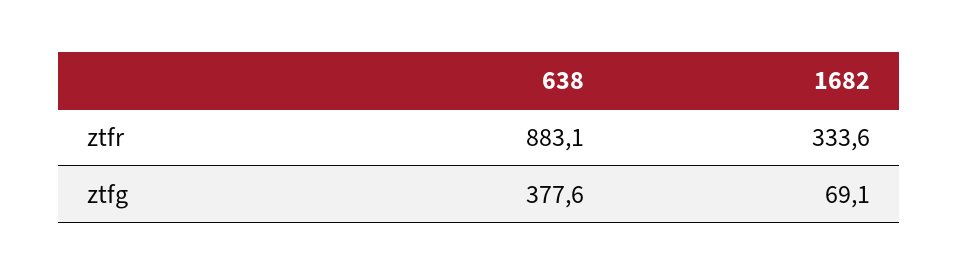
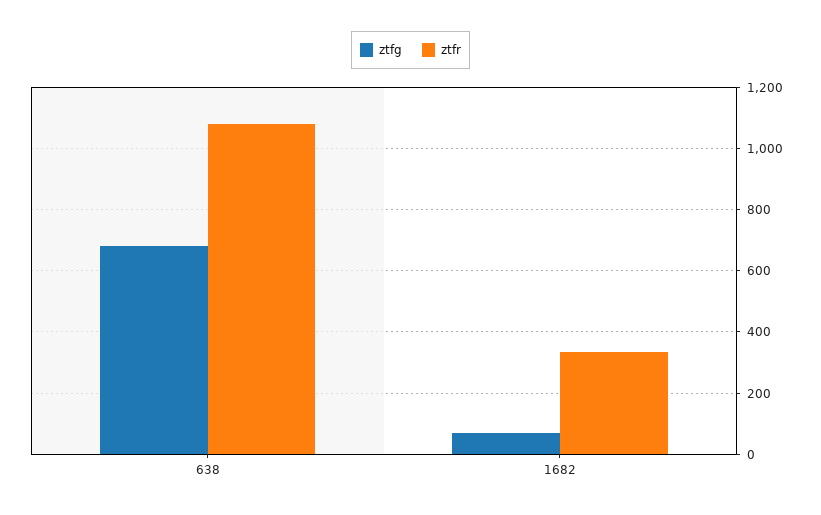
  {
    "ztfr": {
-     "638": 883.1,
+     "638": 1080,
      "1682": 333.6
    },
    "ztfg": {
-     "638": 377.6,
+     "638": 680,
      "1682": 69.1
    }
  }

